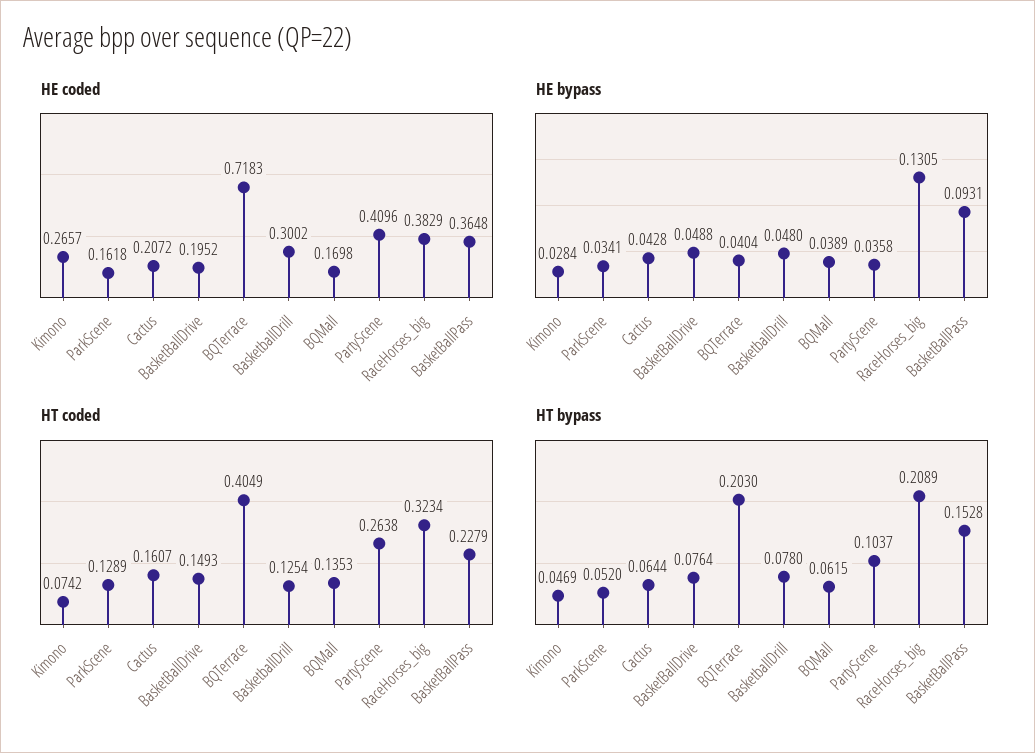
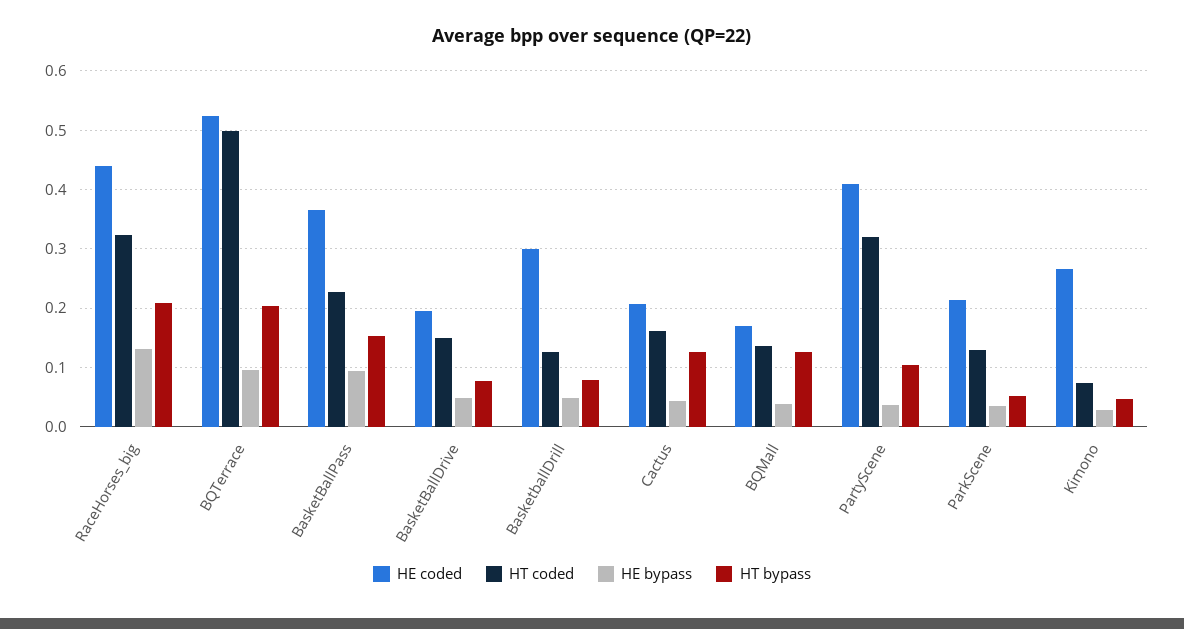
  {
    "HE coded": {
      "Kimono": 0.2657,
-     "ParkScene": 0.1618,
+     "ParkScene": 0.22,
      "Cactus": 0.2072,
      "BasketBallDrive": 0.1952,
-     "BQTerrace": 0.7183,
+     "BQTerrace": 0.52,
      "BasketballDrill": 0.3002,
      "BQMall": 0.1698,
      "PartyScene": 0.4096,
-     "RaceHorses_big": 0.3829,
+     "RaceHorses_big": 0.44,
      "BasketBallPass": 0.3648
    },
    "HE bypass": {
      "Kimono": 0.0284,
      "ParkScene": 0.0341,
      "Cactus": 0.0428,
      "BasketBallDrive": 0.0488,
-     "BQTerrace": 0.0404,
+     "BQTerrace": 0.1,
      "BasketballDrill": 0.048,
      "BQMall": 0.0389,
      "PartyScene": 0.0358,
      "RaceHorses_big": 0.1305,
      "BasketBallPass": 0.0931
    },
    "HT coded": {
      "Kimono": 0.0742,
      "ParkScene": 0.1289,
      "Cactus": 0.1607,
      "BasketBallDrive": 0.1493,
-     "BQTerrace": 0.4049,
+     "BQTerrace": 0.5,
      "BasketballDrill": 0.1254,
      "BQMall": 0.1353,
-     "PartyScene": 0.2638,
+     "PartyScene": 0.32,
      "RaceHorses_big": 0.3234,
      "BasketBallPass": 0.2279
    },
    "HT bypass": {
      "Kimono": 0.0469,
      "ParkScene": 0.052,
-     "Cactus": 0.0644,
+     "Cactus": 0.12,
      "BasketBallDrive": 0.0764,
      "BQTerrace": 0.203,
      "BasketballDrill": 0.078,
-     "BQMall": 0.0615,
+     "BQMall": 0.12,
      "PartyScene": 0.1037,
      "RaceHorses_big": 0.2089,
      "BasketBallPass": 0.1528
    }
  }

